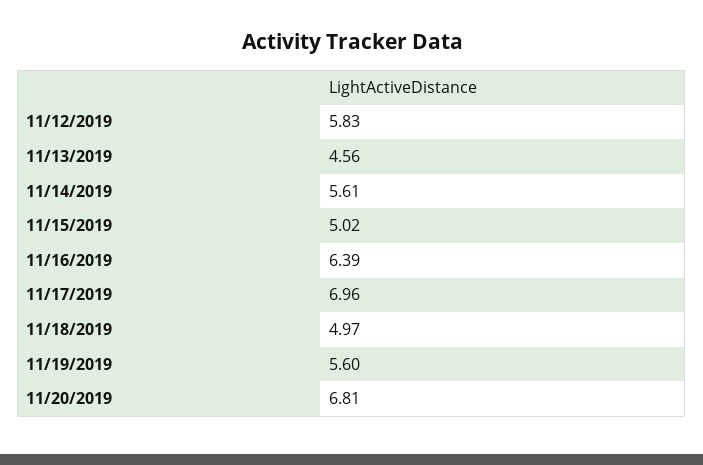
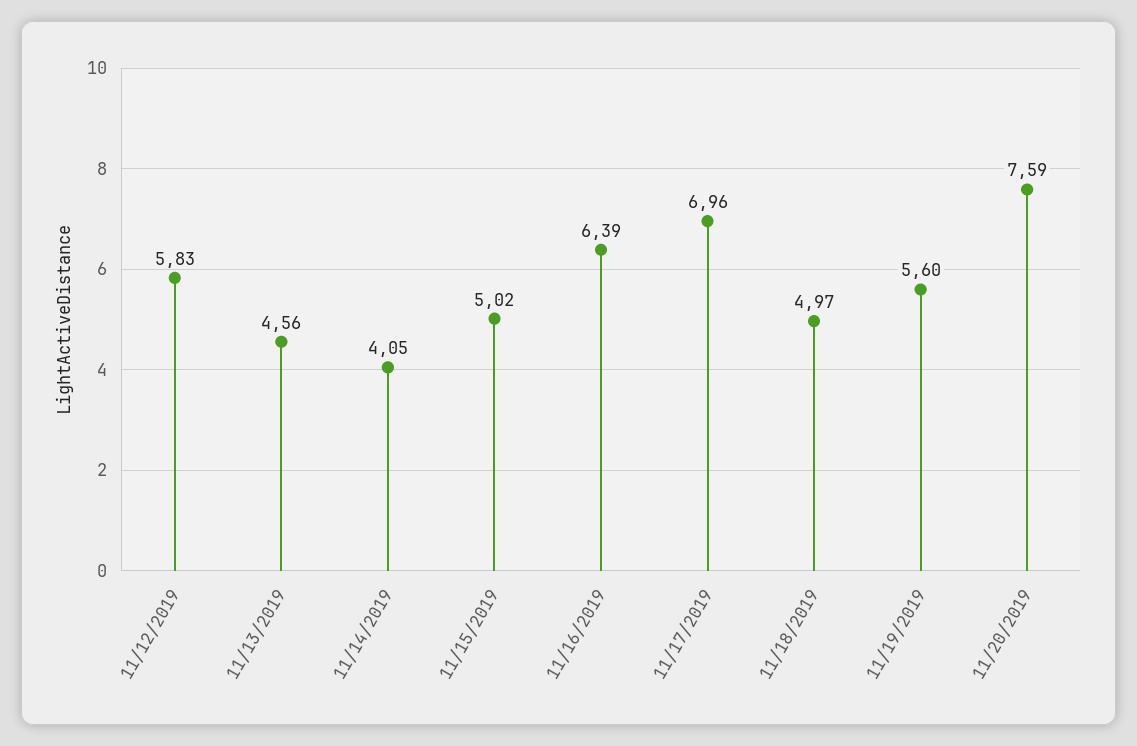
  {
    "11/12/2019": 5.83,
    "11/13/2019": 4.56,
-   "11/14/2019": 5.61,
+   "11/14/2019": 4.05,
    "11/15/2019": 5.02,
    "11/16/2019": 6.39,
    "11/17/2019": 6.96,
    "11/18/2019": 4.97,
    "11/19/2019": 5.6,
-   "11/20/2019": 6.81
+   "11/20/2019": 7.59
  }

